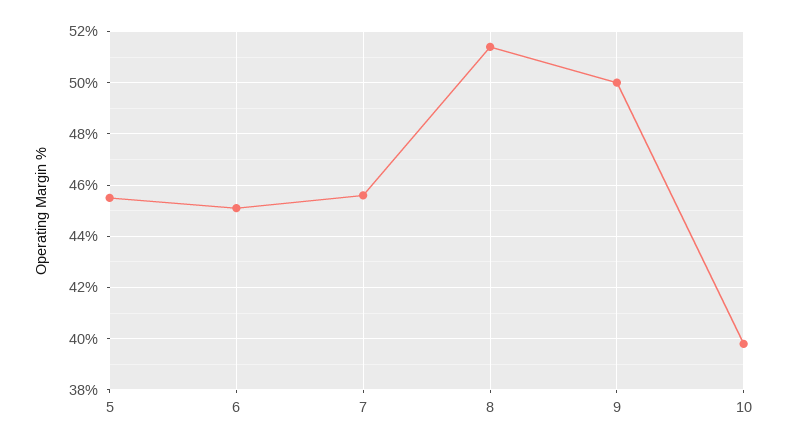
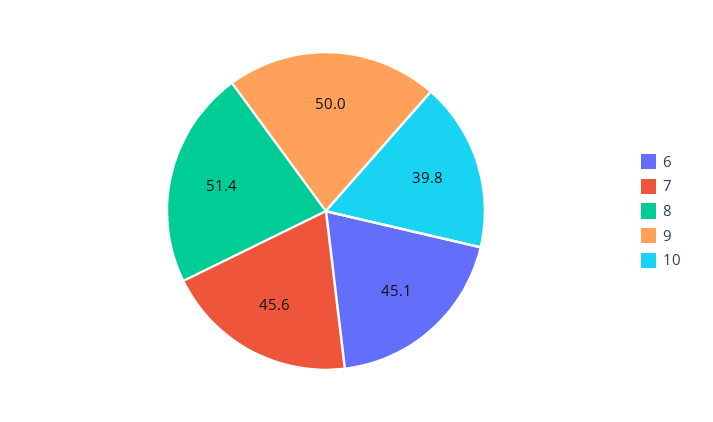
  {
-   "5": 45.5,
    "6": 45.1,
    "7": 45.6,
    "8": 51.4,
    "9": 50,
    "10": 39.8
  }

